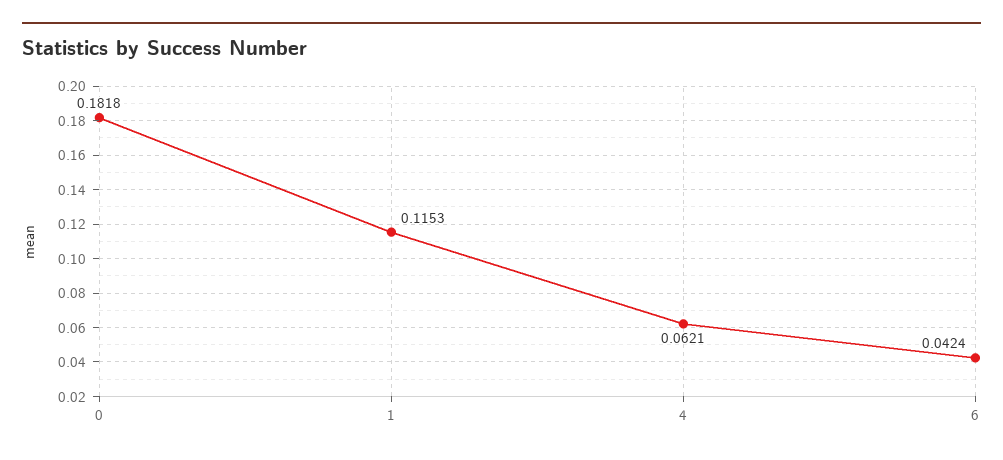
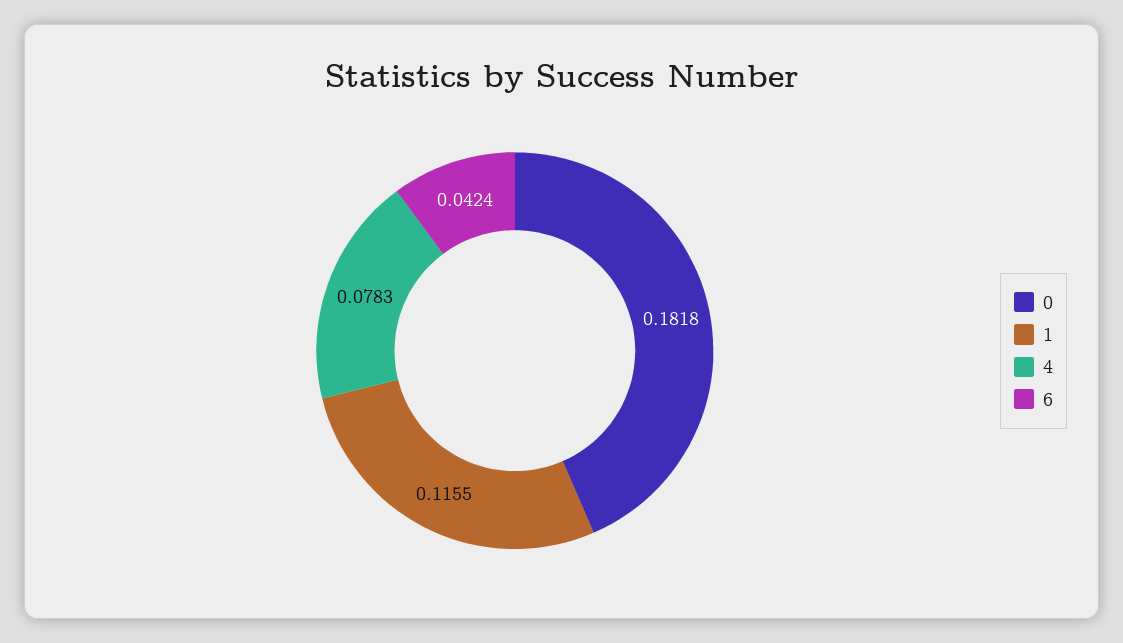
  {
    "0": 0.1818,
-   "1": 0.1153,
+   "1": 0.1155,
-   "4": 0.0621,
+   "4": 0.0783,
    "6": 0.0424
  }

